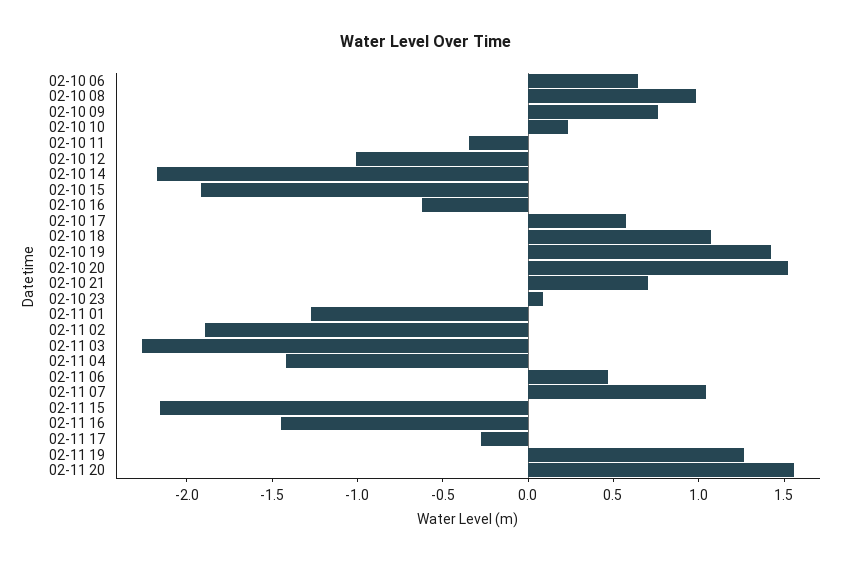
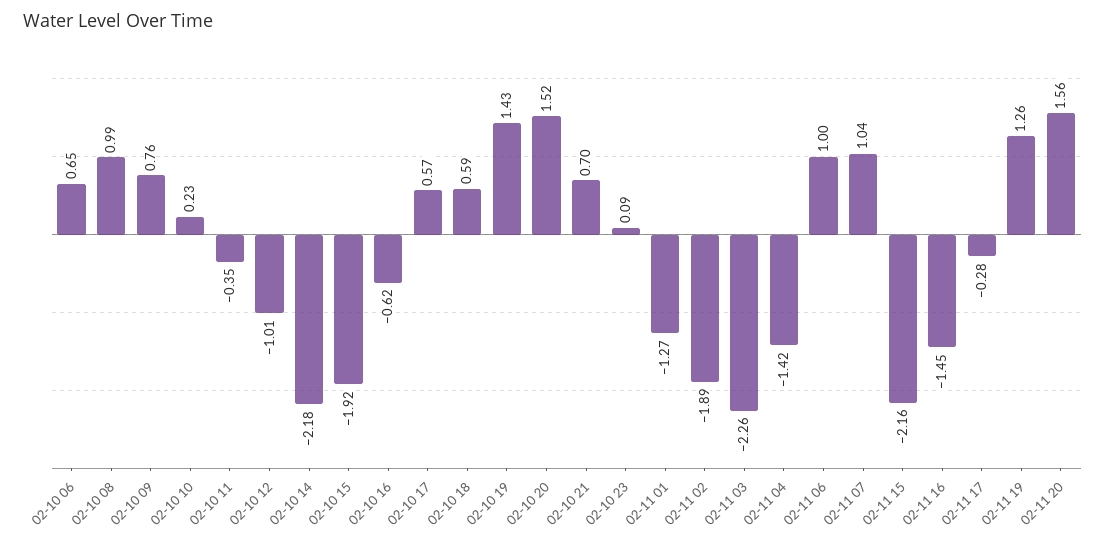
  {
    "02-10 06": 0.65,
    "02-10 08": 0.99,
    "02-10 09": 0.76,
    "02-10 10": 0.23,
    "02-10 11": -0.35,
    "02-10 12": -1.01,
    "02-10 14": -2.18,
    "02-10 15": -1.92,
    "02-10 16": -0.62,
    "02-10 17": 0.57,
-   "02-10 18": 1.1,
+   "02-10 18": 0.59,
    "02-10 19": 1.43,
    "02-10 20": 1.52,
    "02-10 21": 0.7,
    "02-10 23": 0.09,
    "02-11 01": -1.27,
    "02-11 02": -1.89,
    "02-11 03": -2.26,
    "02-11 04": -1.42,
-   "02-11 06": 0.5,
+   "02-11 06": 1,
    "02-11 07": 1.04,
    "02-11 15": -2.16,
    "02-11 16": -1.45,
    "02-11 17": -0.28,
    "02-11 19": 1.26,
    "02-11 20": 1.56
  }

